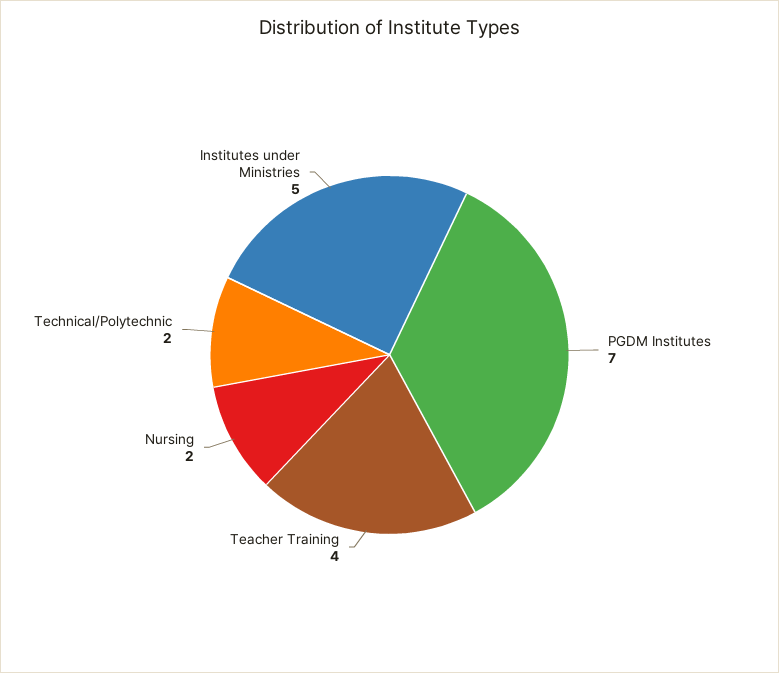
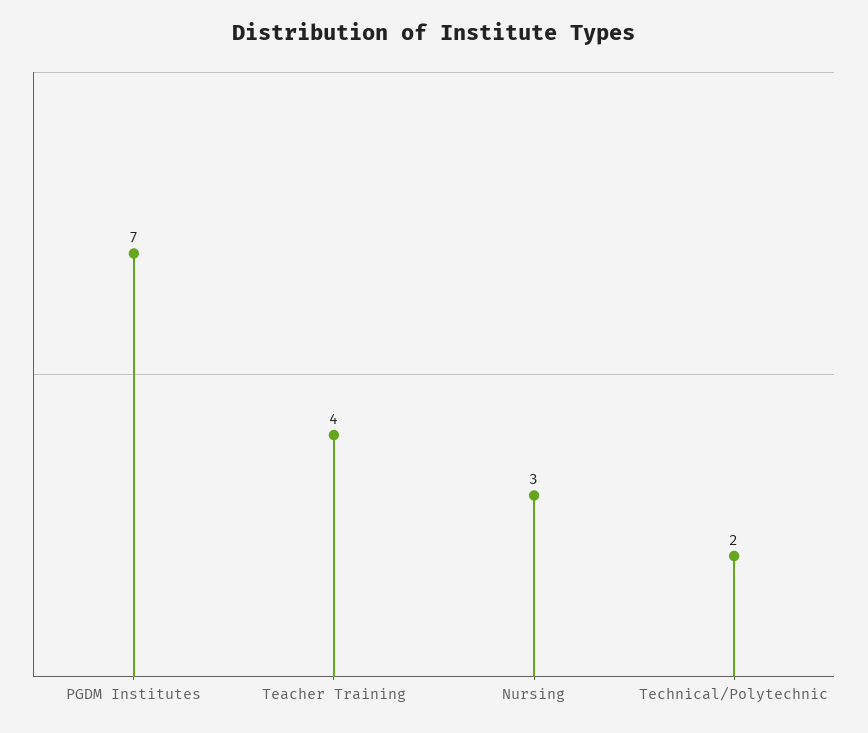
  {
    "PGDM Institutes": 7,
    "Teacher Training": 4,
-   "Nursing": 2,
+   "Nursing": 3,
-   "Technical/Polytechnic": 2,
+   "Technical/Polytechnic": 2
-   "Institutes under Ministries": 5
  }

